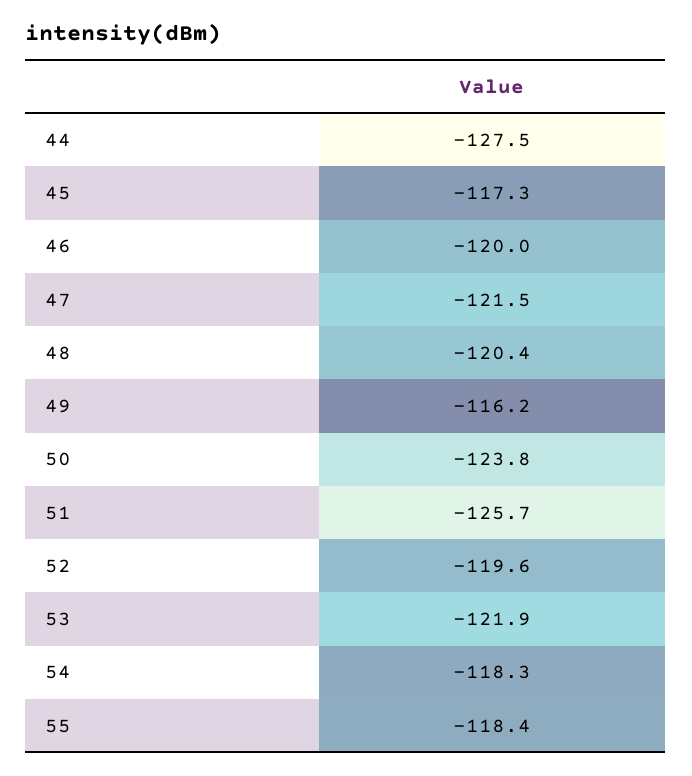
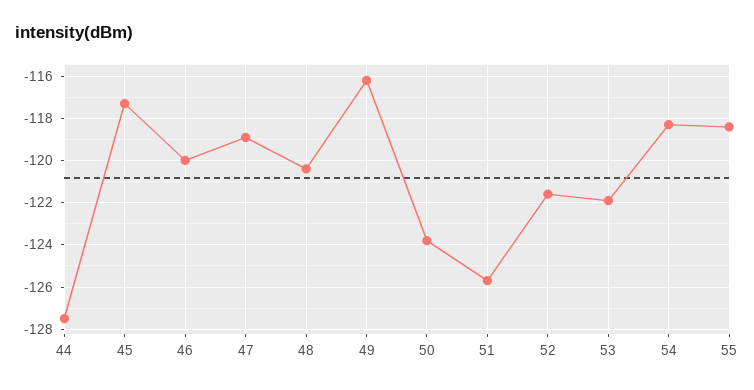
  {
    "44": -127.5,
    "45": -117.3,
    "46": -120,
-   "47": -121.5,
+   "47": -119,
    "48": -120.4,
    "49": -116.2,
    "50": -123.8,
    "51": -125.7,
-   "52": -119.6,
+   "52": -121.5,
    "53": -121.9,
    "54": -118.3,
    "55": -118.4
  }

